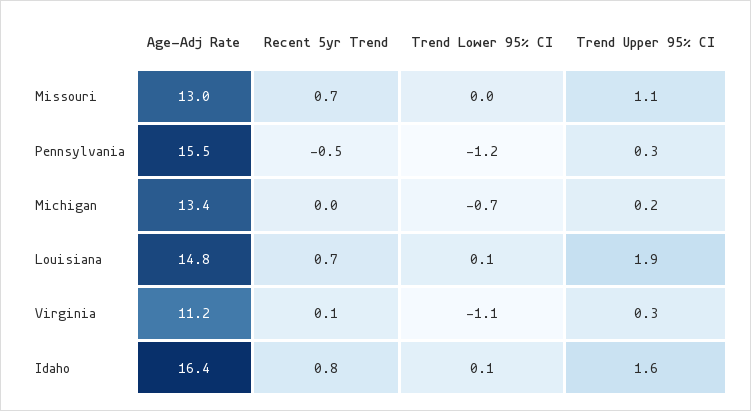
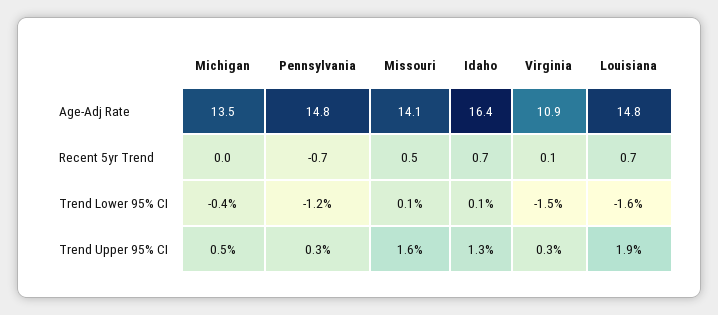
  {
    "Age-Adj Rate": {
-     "Missouri": 13,
+     "Missouri": 14.1,
-     "Pennsylvania": 15.5,
+     "Pennsylvania": 14.8,
-     "Michigan": 13.4,
+     "Michigan": 13.5,
      "Louisiana": 14.8,
-     "Virginia": 11.2,
+     "Virginia": 10.9,
      "Idaho": 16.4
    },
    "Recent 5yr Trend": {
-     "Missouri": 0.7,
+     "Missouri": 0.5,
-     "Pennsylvania": -0.5,
+     "Pennsylvania": -0.7,
      "Michigan": 0,
      "Louisiana": 0.7,
      "Virginia": 0.1,
-     "Idaho": 0.8
+     "Idaho": 0.7
    },
    "Trend Lower 95% CI": {
-     "Missouri": 0,
+     "Missouri": 0.1,
      "Pennsylvania": -1.2,
-     "Michigan": -0.7,
+     "Michigan": -0.4,
-     "Louisiana": 0.1,
+     "Louisiana": -1.6,
-     "Virginia": -1.1,
+     "Virginia": -1.5,
      "Idaho": 0.1
    },
    "Trend Upper 95% CI": {
-     "Missouri": 1.1,
+     "Missouri": 1.6,
      "Pennsylvania": 0.3,
-     "Michigan": 0.2,
+     "Michigan": 0.5,
      "Louisiana": 1.9,
      "Virginia": 0.3,
-     "Idaho": 1.6
+     "Idaho": 1.3
    }
  }

